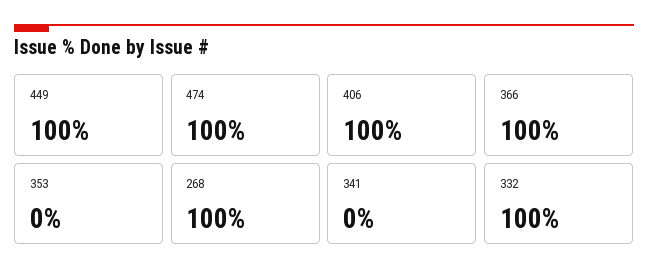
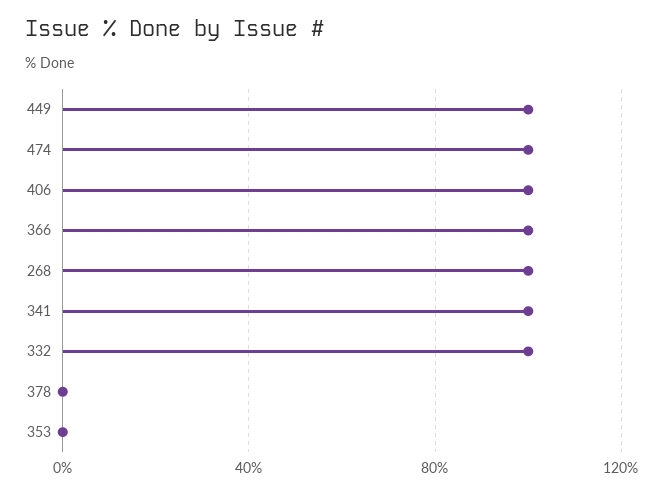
  {
    "449": 100,
    "474": 100,
    "406": 100,
    "366": 100,
    "353": 0,
    "268": 100,
-   "341": 0,
+   "341": 100,
-   "332": 100
+   "332": 100,
+   "378": 0
  }

